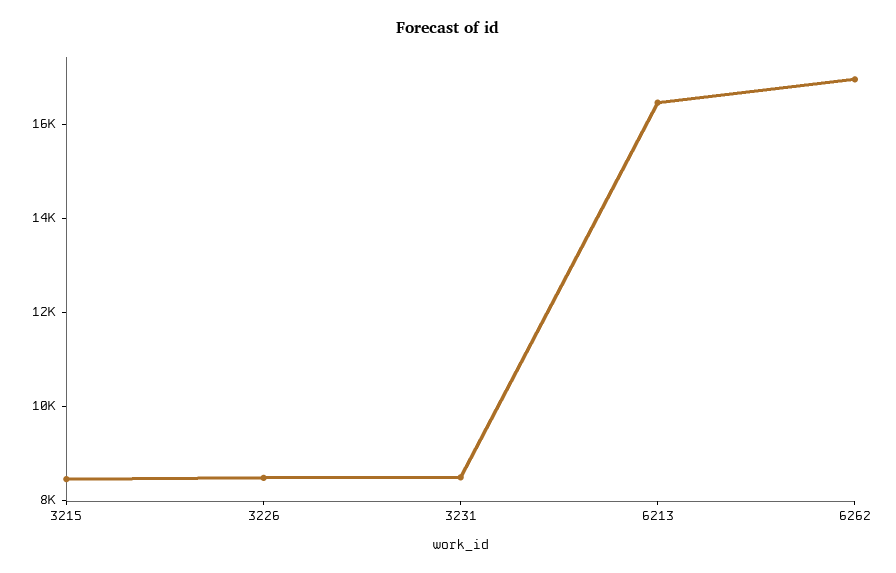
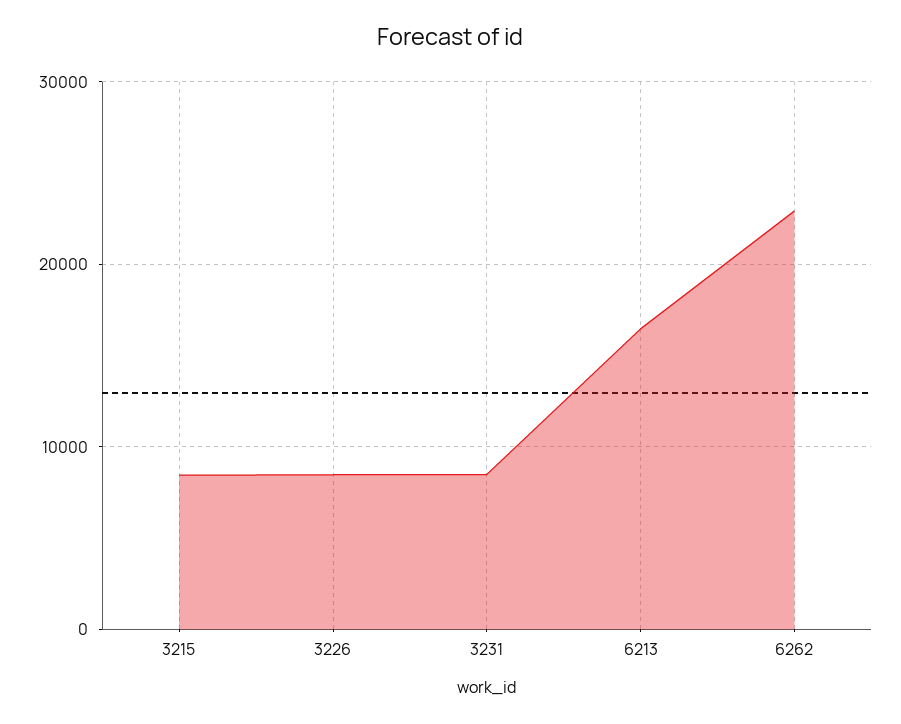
  {
    "3215": 8500,
    "3226": 8500,
    "3231": 8500,
    "6213": 16500,
-   "6262": 17000
+   "6262": 23000
  }

